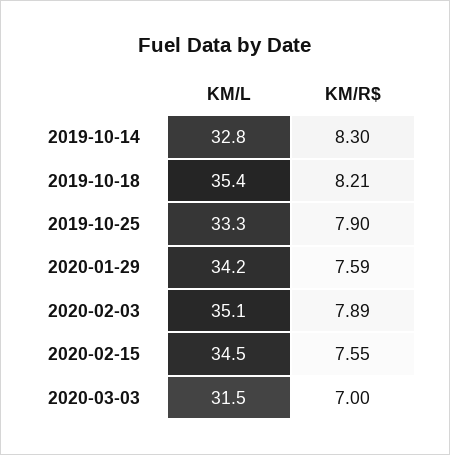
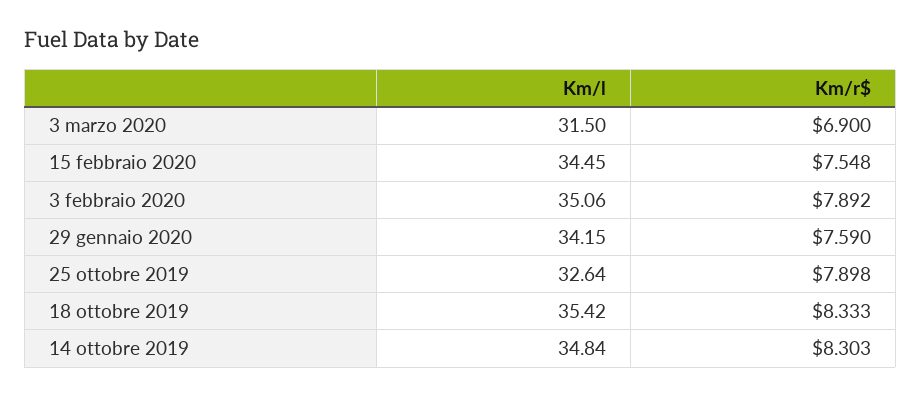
  {
    "KM/L": {
-     "2019-10-14": 32.8,
+     "2019-10-14": 34.84,
      "2019-10-18": 35.42,
-     "2019-10-25": 33.3,
+     "2019-10-25": 32.64,
      "2020-01-29": 34.15,
      "2020-02-03": 35.06,
      "2020-02-15": 34.45,
      "2020-03-03": 31.5
    },
    "KM/R$": {
      "2019-10-14": 8.303,
-     "2019-10-18": 8.21,
+     "2019-10-18": 8.333,
      "2019-10-25": 7.898,
      "2020-01-29": 7.59,
      "2020-02-03": 7.892,
      "2020-02-15": 7.548,
-     "2020-03-03": 7
+     "2020-03-03": 6.9
    }
  }

